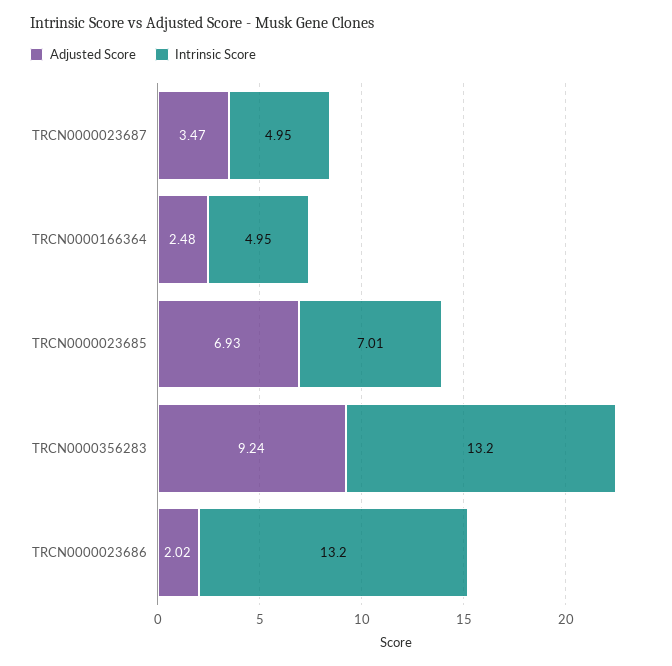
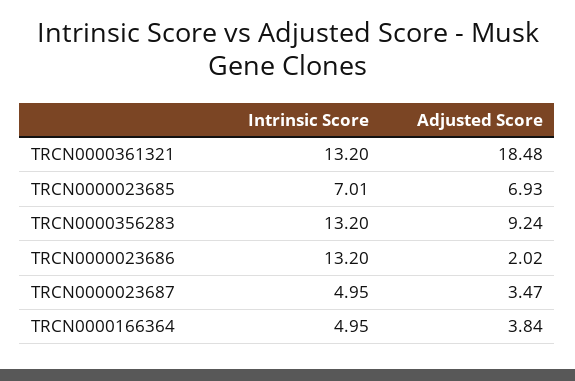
  {
    "Adjusted Score": {
      "TRCN0000023687": 3.47,
-     "TRCN0000166364": 2.48,
+     "TRCN0000166364": 3.84,
      "TRCN0000023685": 6.93,
      "TRCN0000356283": 9.24,
-     "TRCN0000023686": 2.02
+     "TRCN0000023686": 2.02,
+     "TRCN0000361321": 18.48
    },
    "Intrinsic Score": {
      "TRCN0000023687": 4.95,
      "TRCN0000166364": 4.95,
      "TRCN0000023685": 7.01,
      "TRCN0000356283": 13.2,
-     "TRCN0000023686": 13.2
+     "TRCN0000023686": 13.2,
+     "TRCN0000361321": 13.2
    }
  }

